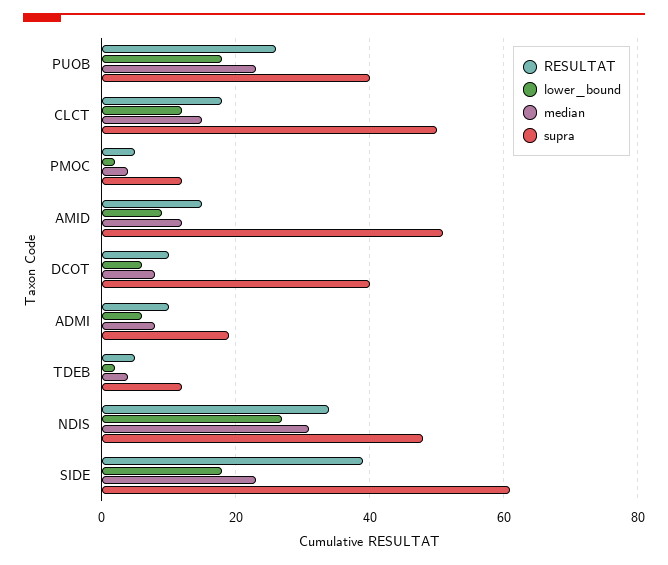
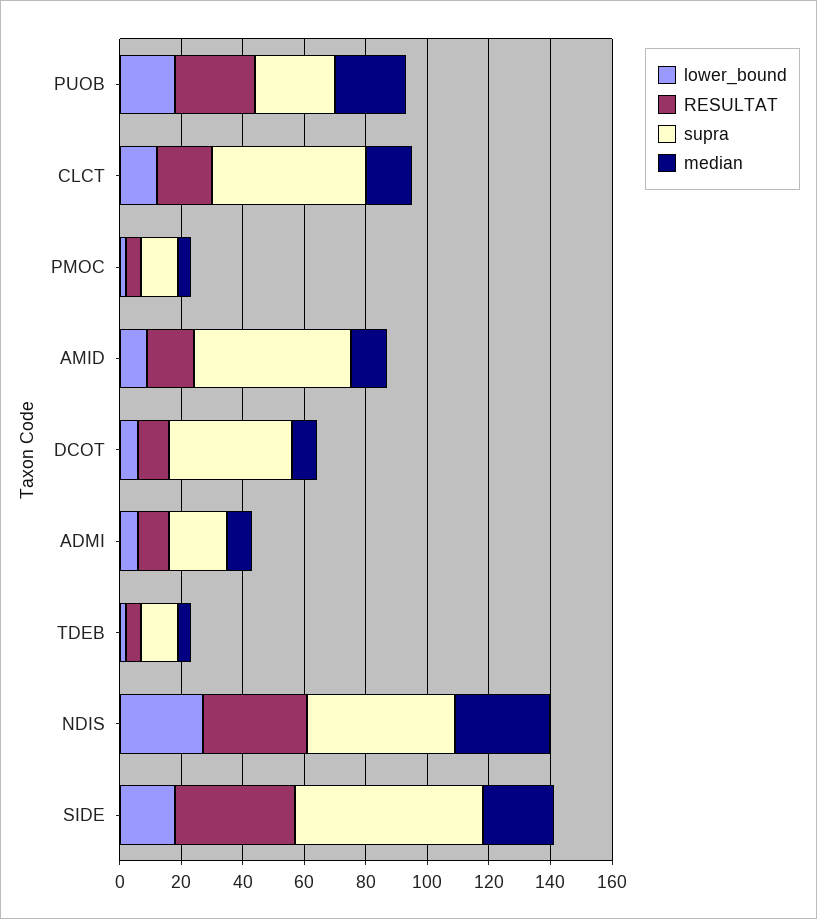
  {
    "RESULTAT": {
      "PUOB": 25,
      "CLCT": 20,
      "PMOC": 5,
      "AMID": 15,
      "DCOT": 10,
      "ADMI": 10,
      "TDEB": 5,
      "NDIS": 35,
      "SIDE": 40
    },
    "lower_bound": {
      "PUOB": 20,
      "CLCT": 10,
      "PMOC": 0,
      "AMID": 10,
      "DCOT": 5,
      "ADMI": 5,
      "TDEB": 0,
      "NDIS": 25,
      "SIDE": 20
    },
    "median": {
      "PUOB": 25,
      "CLCT": 15,
      "PMOC": 5,
      "AMID": 10,
      "DCOT": 10,
      "ADMI": 10,
      "TDEB": 5,
      "NDIS": 30,
      "SIDE": 25
    },
    "supra": {
-     "PUOB": 40,
+     "PUOB": 25,
      "CLCT": 50,
      "PMOC": 10,
      "AMID": 50,
      "DCOT": 40,
      "ADMI": 20,
      "TDEB": 10,
      "NDIS": 50,
      "SIDE": 60
    }
  }

